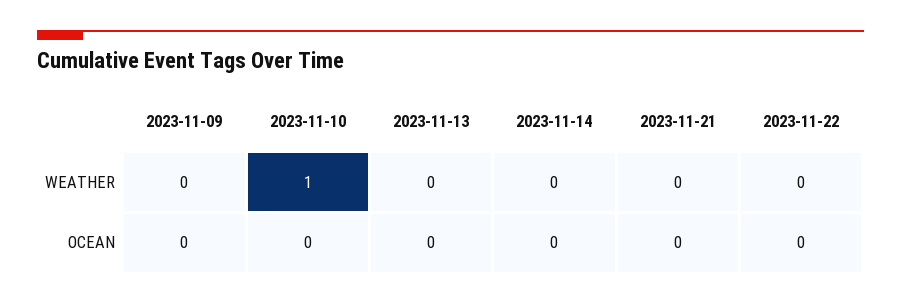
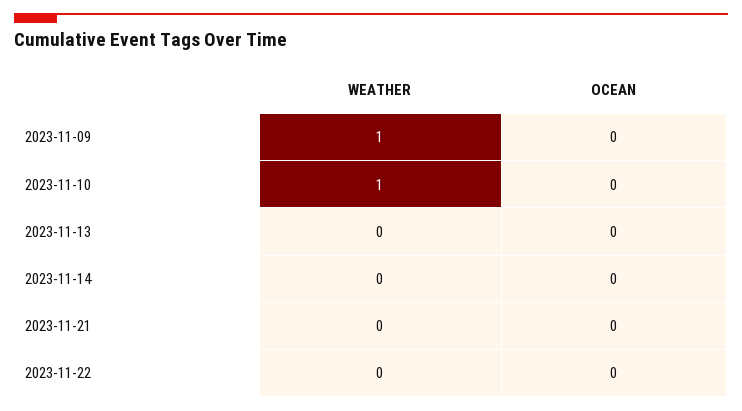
  {
    "2023-11-09": {
-     "WEATHER": 0,
+     "WEATHER": 1,
      "OCEAN": 0
    },
    "2023-11-10": {
      "WEATHER": 1,
      "OCEAN": 0
    },
    "2023-11-13": {
      "WEATHER": 0,
      "OCEAN": 0
    },
    "2023-11-14": {
      "WEATHER": 0,
      "OCEAN": 0
    },
    "2023-11-21": {
      "WEATHER": 0,
      "OCEAN": 0
    },
    "2023-11-22": {
      "WEATHER": 0,
      "OCEAN": 0
    }
  }

